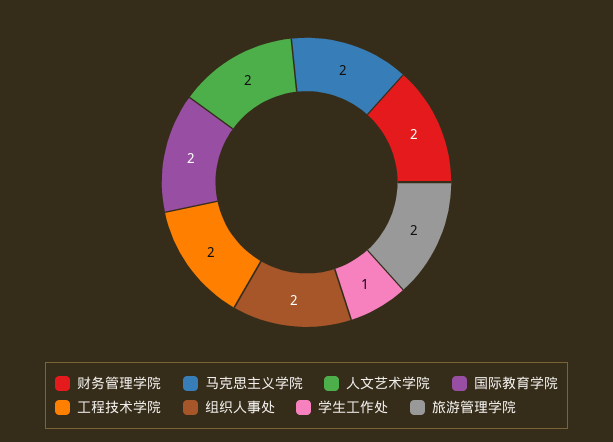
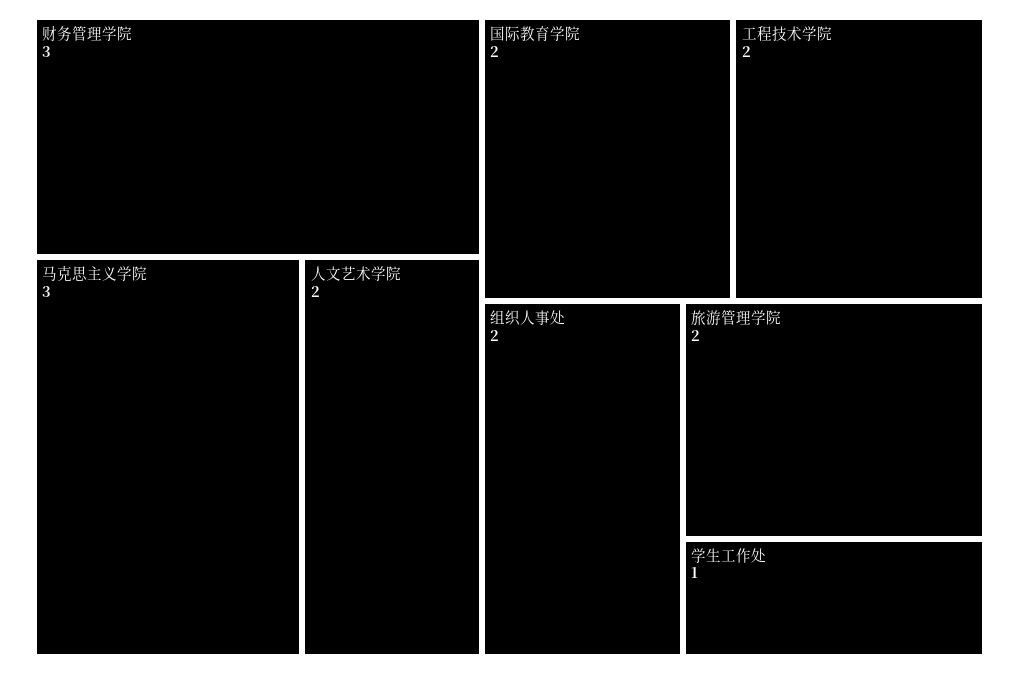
  {
-   "财务管理学院": 2,
+   "财务管理学院": 3,
-   "马克思主义学院": 2,
+   "马克思主义学院": 3,
    "人文艺术学院": 2,
    "国际教育学院": 2,
    "工程技术学院": 2,
    "组织人事处": 2,
    "学生工作处": 1,
    "旅游管理学院": 2
  }

